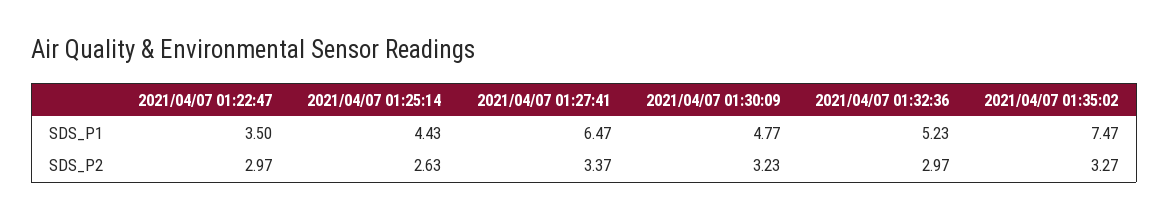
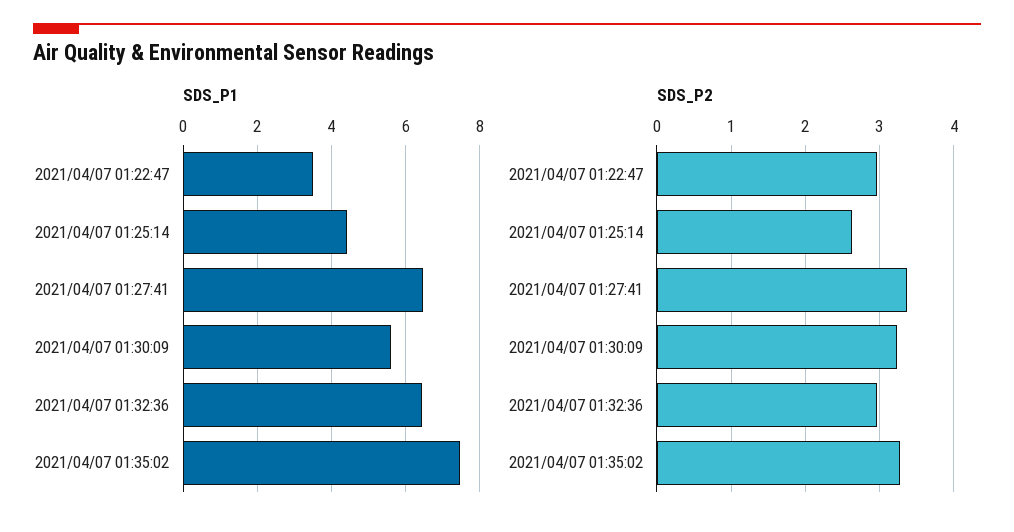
  {
    "SDS_P1": {
      "2021/04/07 01:22:47": 3.5,
      "2021/04/07 01:25:14": 4.43,
      "2021/04/07 01:27:41": 6.47,
-     "2021/04/07 01:30:09": 4.77,
+     "2021/04/07 01:30:09": 5.6,
-     "2021/04/07 01:32:36": 5.23,
+     "2021/04/07 01:32:36": 6.4,
      "2021/04/07 01:35:02": 7.47
    },
    "SDS_P2": {
      "2021/04/07 01:22:47": 2.97,
      "2021/04/07 01:25:14": 2.63,
      "2021/04/07 01:27:41": 3.37,
      "2021/04/07 01:30:09": 3.23,
      "2021/04/07 01:32:36": 2.97,
      "2021/04/07 01:35:02": 3.27
    }
  }

